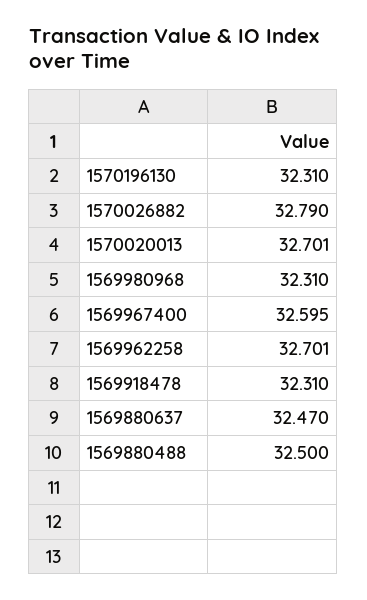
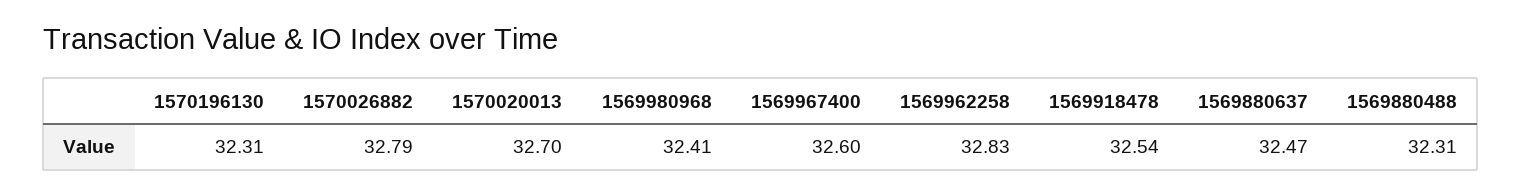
  {
    "1570196130": 32.31,
    "1570026882": 32.79,
    "1570020013": 32.701,
-   "1569980968": 32.31,
+   "1569980968": 32.41,
    "1569967400": 32.595,
-   "1569962258": 32.701,
+   "1569962258": 32.83,
-   "1569918478": 32.31,
+   "1569918478": 32.54,
    "1569880637": 32.47,
-   "1569880488": 32.5
+   "1569880488": 32.31
  }

